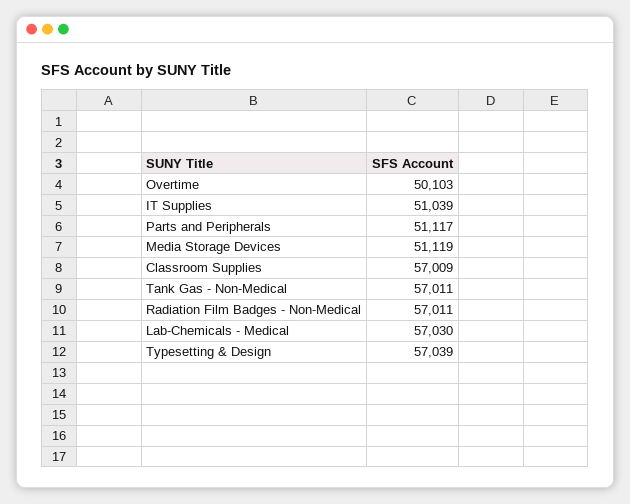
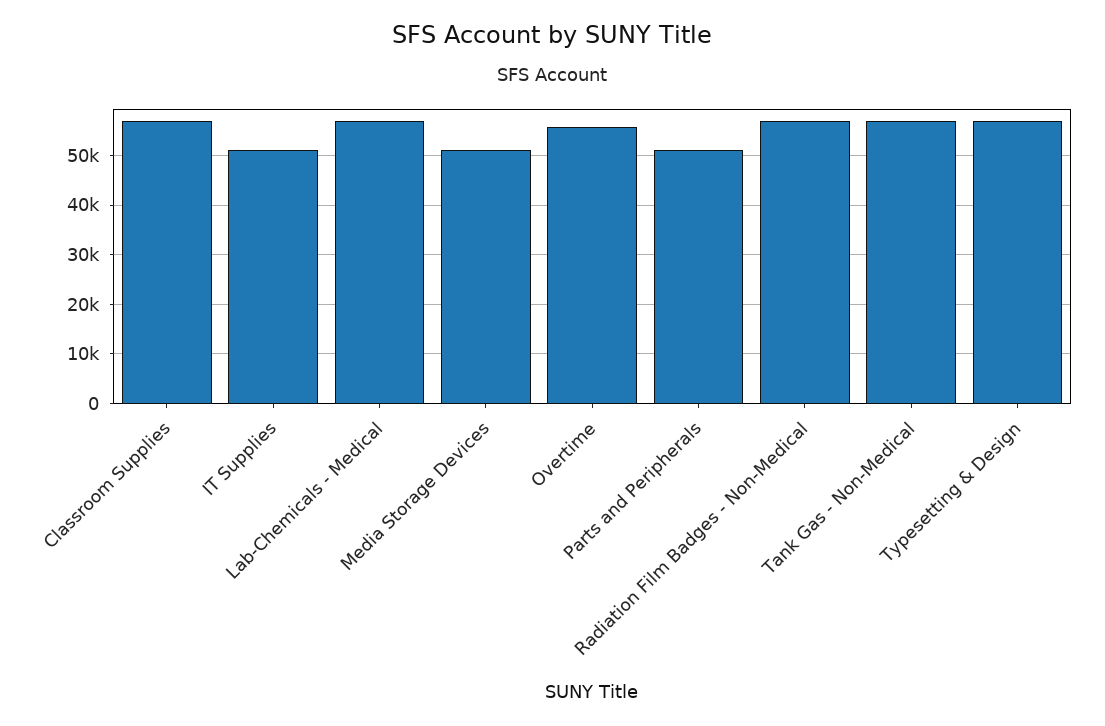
  {
-   "Overtime": 50103,
+   "Overtime": 56000,
    "IT Supplies": 51039,
    "Parts and Peripherals": 51117,
    "Media Storage Devices": 51119,
    "Classroom Supplies": 57009,
    "Tank Gas - Non-Medical": 57011,
    "Radiation Film Badges - Non-Medical": 57011,
    "Lab-Chemicals - Medical": 57030,
    "Typesetting & Design": 57039
  }

